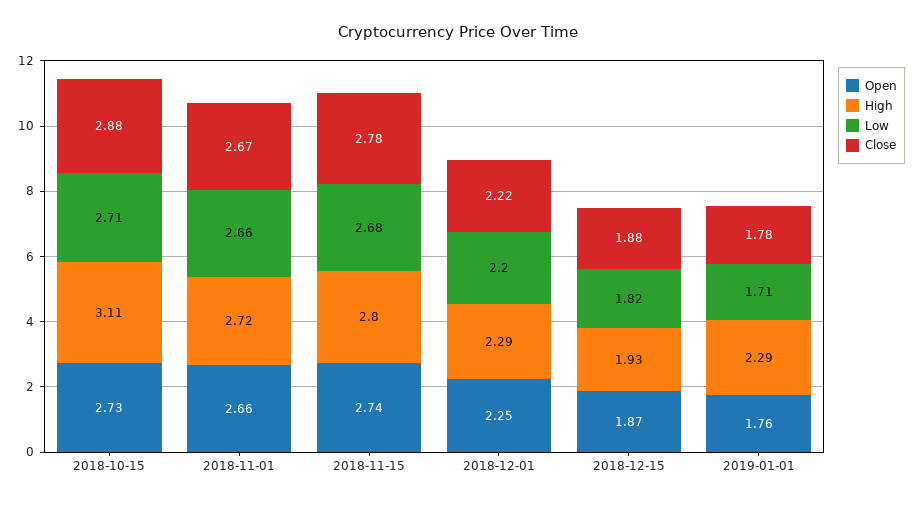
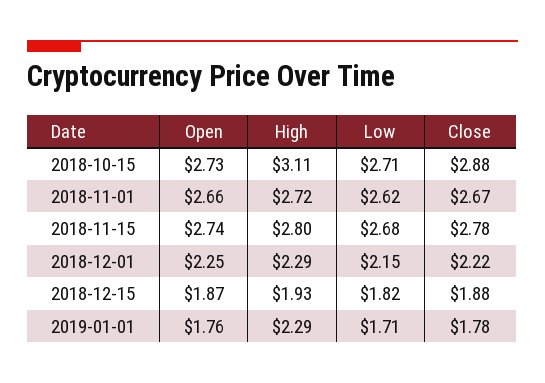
  {
    "Open": {
      "2018-10-15": 2.73,
      "2018-11-01": 2.66,
      "2018-11-15": 2.74,
      "2018-12-01": 2.25,
      "2018-12-15": 1.87,
      "2019-01-01": 1.76
    },
    "High": {
      "2018-10-15": 3.11,
      "2018-11-01": 2.72,
      "2018-11-15": 2.8,
      "2018-12-01": 2.29,
      "2018-12-15": 1.93,
      "2019-01-01": 2.29
    },
    "Low": {
      "2018-10-15": 2.71,
-     "2018-11-01": 2.66,
+     "2018-11-01": 2.62,
      "2018-11-15": 2.68,
-     "2018-12-01": 2.2,
+     "2018-12-01": 2.15,
      "2018-12-15": 1.82,
      "2019-01-01": 1.71
    },
    "Close": {
      "2018-10-15": 2.88,
      "2018-11-01": 2.67,
      "2018-11-15": 2.78,
      "2018-12-01": 2.22,
      "2018-12-15": 1.88,
      "2019-01-01": 1.78
    }
  }

